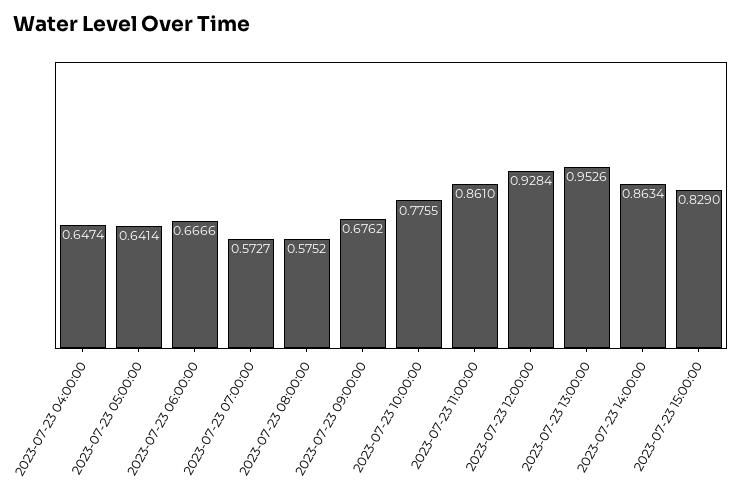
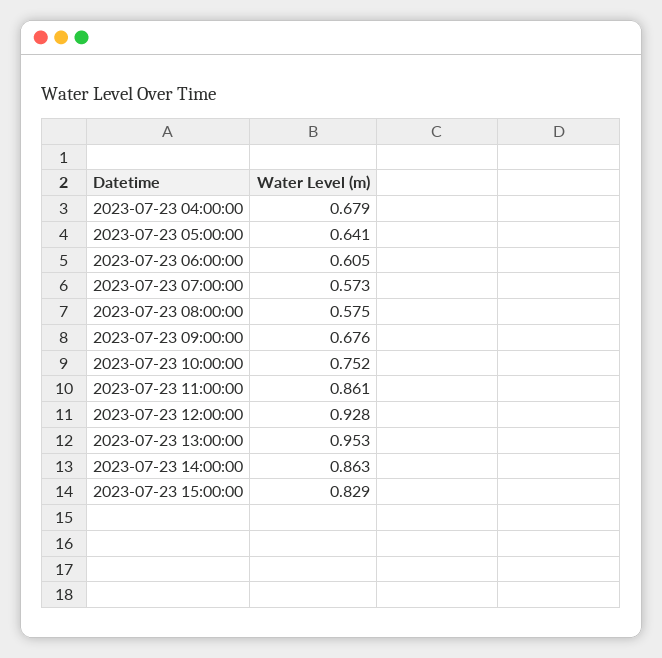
  {
-   "2023-07-23 04:00:00": 0.6474,
+   "2023-07-23 04:00:00": 0.679,
    "2023-07-23 05:00:00": 0.6414,
-   "2023-07-23 06:00:00": 0.6666,
+   "2023-07-23 06:00:00": 0.605,
    "2023-07-23 07:00:00": 0.5727,
    "2023-07-23 08:00:00": 0.5752,
    "2023-07-23 09:00:00": 0.6762,
-   "2023-07-23 10:00:00": 0.7755,
+   "2023-07-23 10:00:00": 0.752,
    "2023-07-23 11:00:00": 0.861,
    "2023-07-23 12:00:00": 0.9284,
    "2023-07-23 13:00:00": 0.9526,
    "2023-07-23 14:00:00": 0.8634,
    "2023-07-23 15:00:00": 0.829
  }

